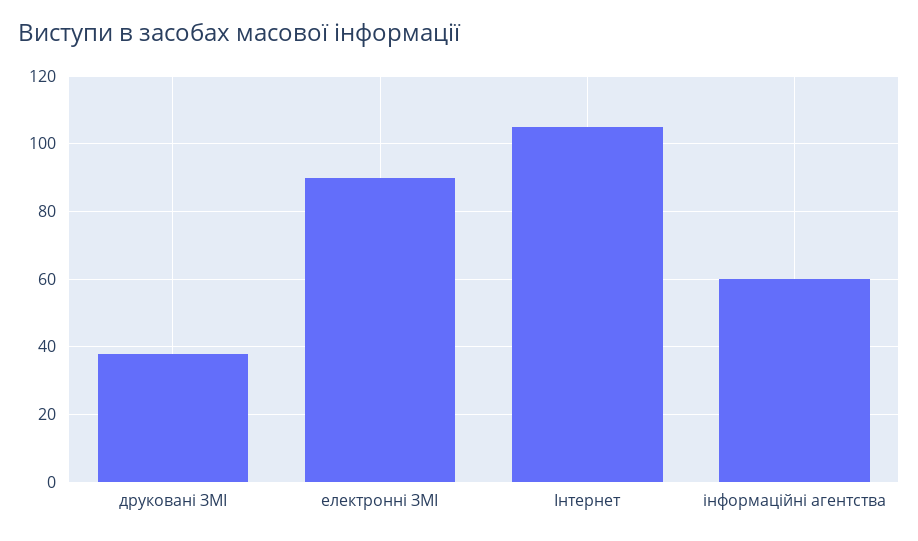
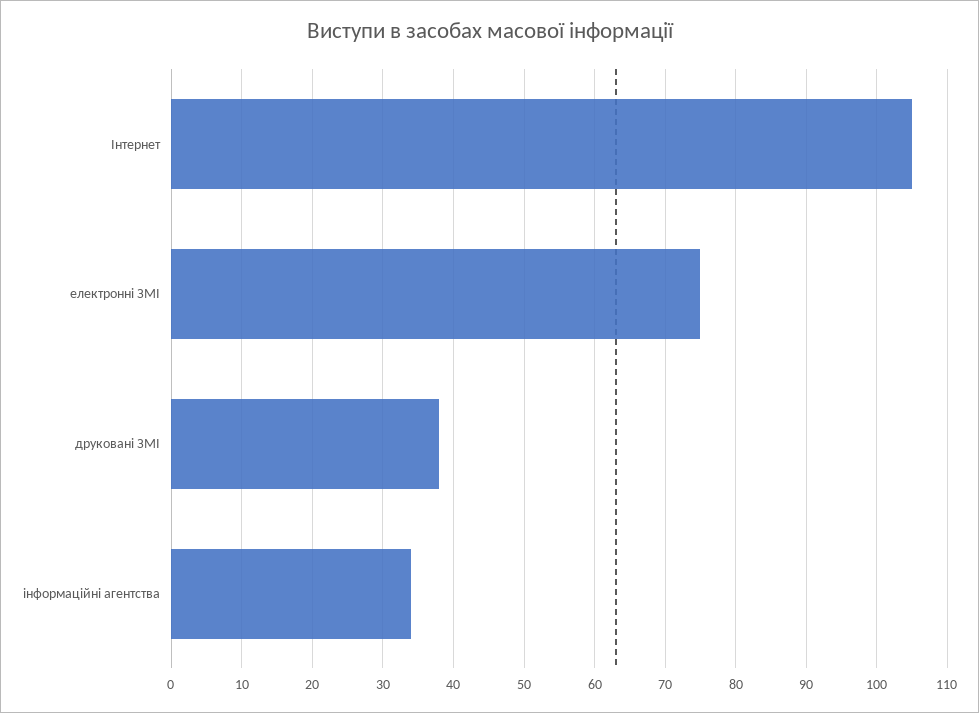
  {
    "друковані ЗМІ": 38,
-   "електронні ЗМІ": 90,
+   "електронні ЗМІ": 75,
    "Інтернет": 105,
-   "інформаційні агентства": 60
+   "інформаційні агентства": 34
  }

